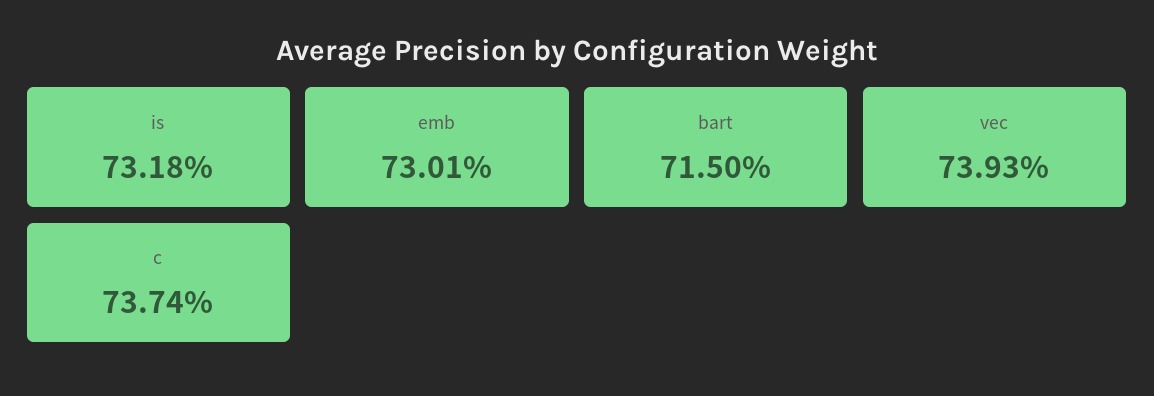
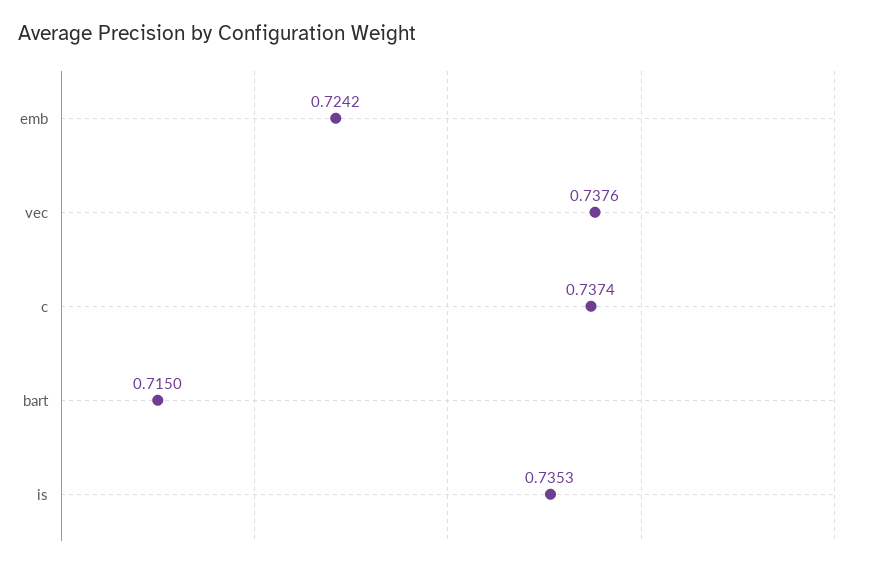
  {
-   "is": 0.7318,
+   "is": 0.7353,
-   "emb": 0.7301,
+   "emb": 0.7242,
    "bart": 0.715,
-   "vec": 0.7393,
+   "vec": 0.7376,
    "c": 0.7374
  }

